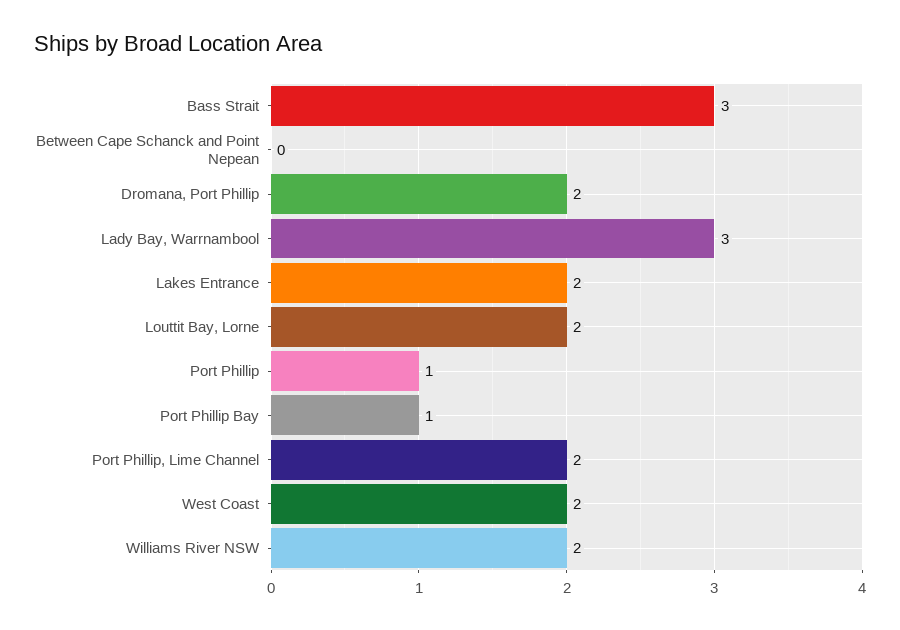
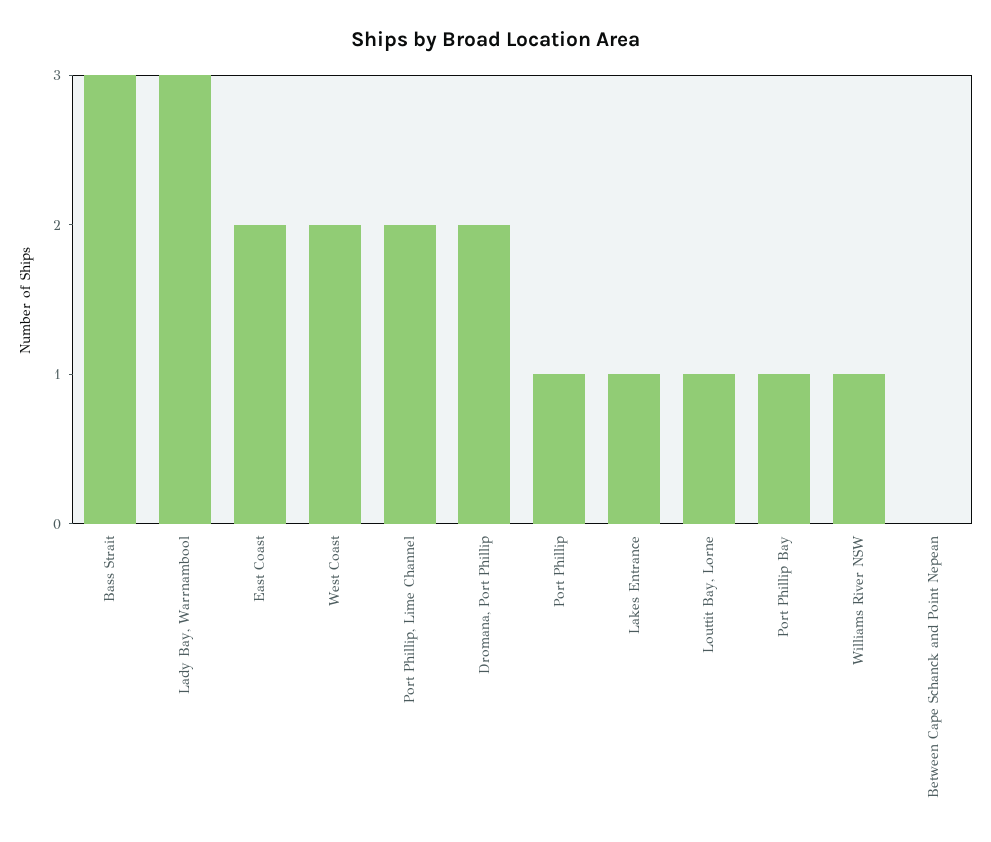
  {
    "Bass Strait": 3,
    "Between Cape Schanck and Point Nepean": 0,
    "Dromana, Port Phillip": 2,
    "Lady Bay, Warrnambool": 3,
-   "Lakes Entrance": 2,
+   "Lakes Entrance": 1,
-   "Louttit Bay, Lorne": 2,
+   "Louttit Bay, Lorne": 1,
    "Port Phillip": 1,
    "Port Phillip Bay": 1,
    "Port Phillip, Lime Channel": 2,
    "West Coast": 2,
-   "Williams River NSW": 2
+   "Williams River NSW": 1,
+   "East Coast": 2
  }

